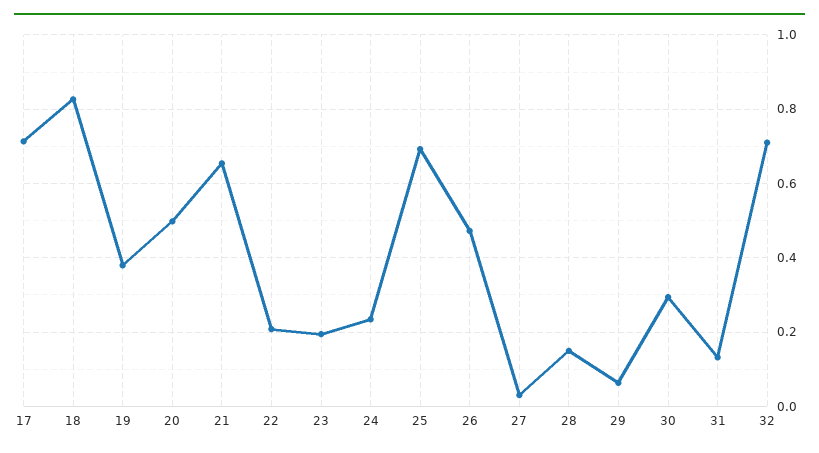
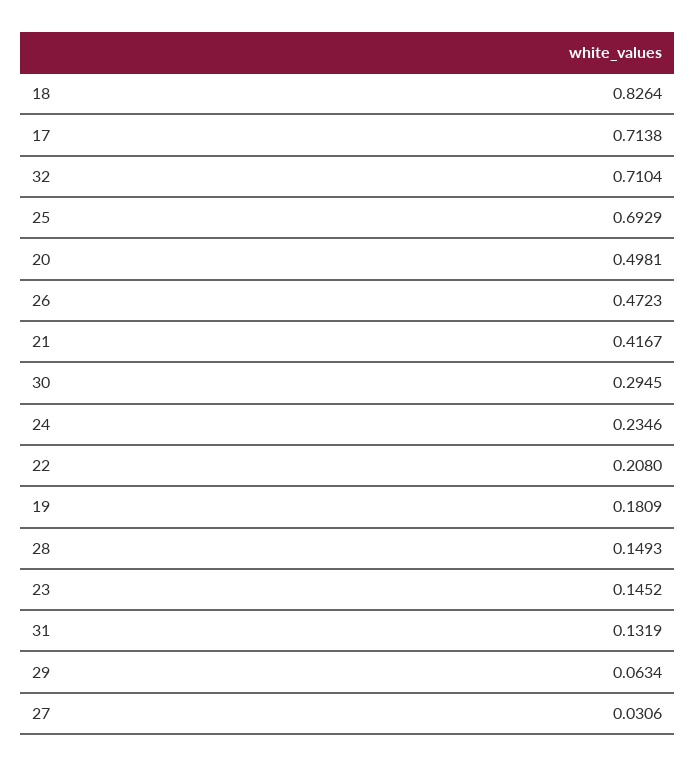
  {
    "17": 0.7138,
    "18": 0.8264,
-   "19": 0.38,
+   "19": 0.1809,
    "20": 0.4981,
-   "21": 0.66,
+   "21": 0.4167,
    "22": 0.208,
-   "23": 0.2,
+   "23": 0.1452,
    "24": 0.2346,
    "25": 0.6929,
    "26": 0.4723,
    "27": 0.0306,
    "28": 0.1493,
    "29": 0.0634,
    "30": 0.2945,
    "31": 0.1319,
    "32": 0.7104
  }

